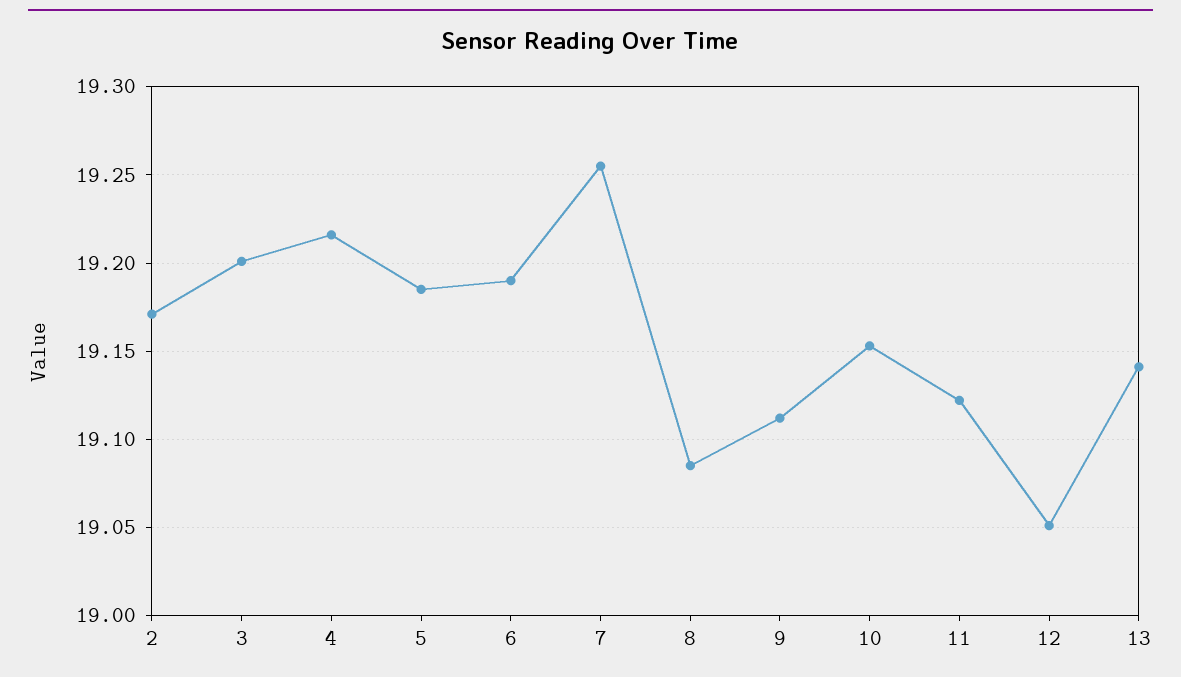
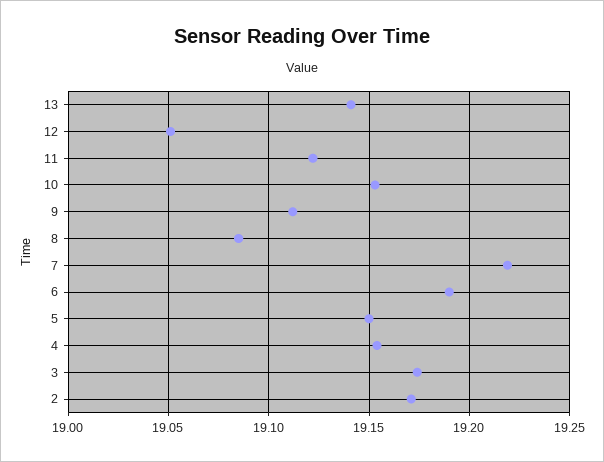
  {
    "2": 19.17,
-   "3": 19.2,
+   "3": 19.175,
-   "4": 19.215,
+   "4": 19.155,
-   "5": 19.185,
+   "5": 19.15,
    "6": 19.19,
-   "7": 19.255,
+   "7": 19.22,
    "8": 19.085,
    "9": 19.11,
    "10": 19.155,
    "11": 19.12,
    "12": 19.05,
    "13": 19.14
  }

